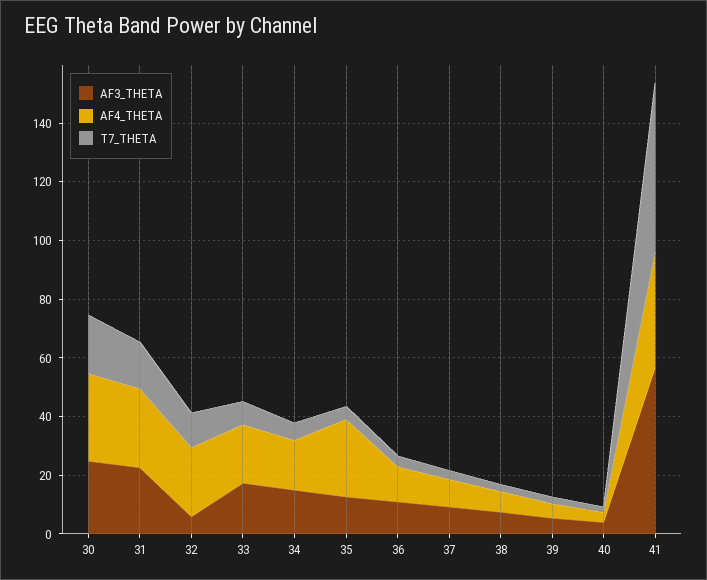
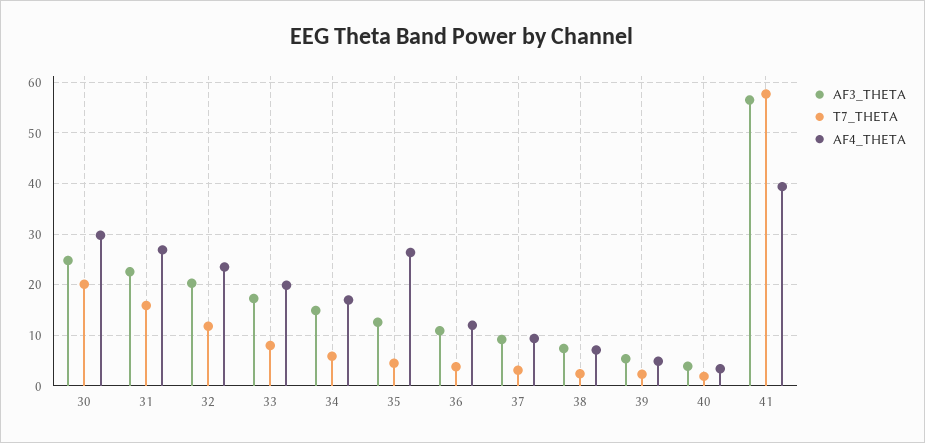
  {
    "AF3_THETA": {
      "30": 24,
      "31": 22,
-     "32": 5,
+     "32": 20,
      "33": 18,
      "34": 14,
      "35": 12,
      "36": 10,
      "37": 10,
      "38": 8,
      "39": 6,
      "40": 4,
      "41": 56
    },
    "AF4_THETA": {
      "30": 30,
      "31": 26,
      "32": 24,
      "33": 20,
      "34": 18,
      "35": 26,
      "36": 12,
      "37": 10,
      "38": 8,
      "39": 4,
      "40": 4,
      "41": 40
    },
    "T7_THETA": {
      "30": 20,
      "31": 16,
      "32": 12,
      "33": 8,
      "34": 6,
      "35": 4,
      "36": 4,
      "37": 4,
      "38": 2,
      "39": 2,
      "40": 2,
      "41": 58
    }
  }

